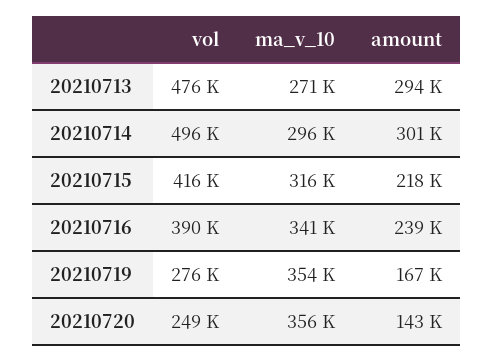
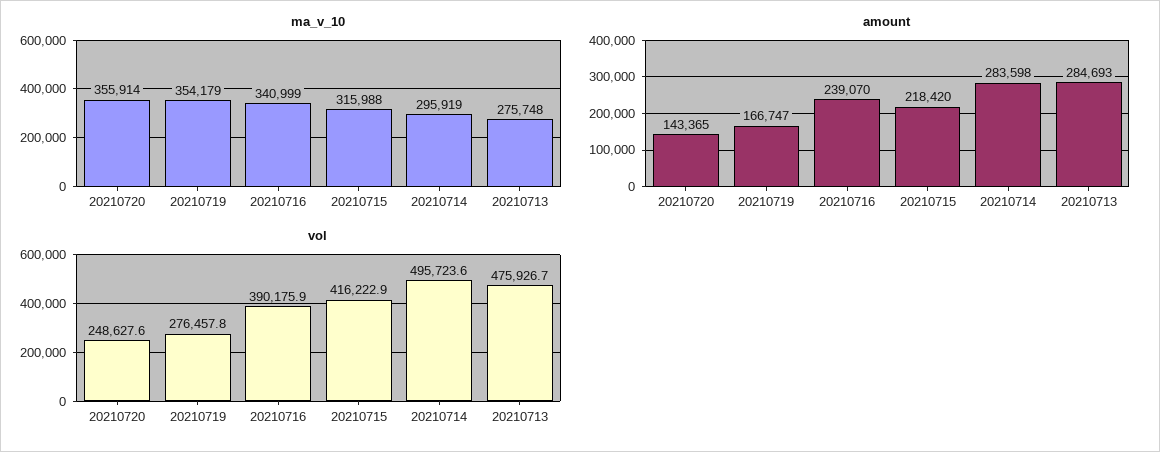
  {
    "vol": {
      "20210713": 475926.7,
      "20210714": 495723.6,
      "20210715": 416222.9,
      "20210716": 390175.9,
      "20210719": 276457.8,
      "20210720": 248627.6
    },
    "ma_v_10": {
-     "20210713": 271000,
+     "20210713": 275748,
      "20210714": 295919,
      "20210715": 315988,
      "20210716": 340999,
      "20210719": 354179,
      "20210720": 355914
    },
    "amount": {
-     "20210713": 294000,
+     "20210713": 284693,
-     "20210714": 301000,
+     "20210714": 283598,
      "20210715": 218420,
      "20210716": 239070,
      "20210719": 166747,
      "20210720": 143365
    }
  }

